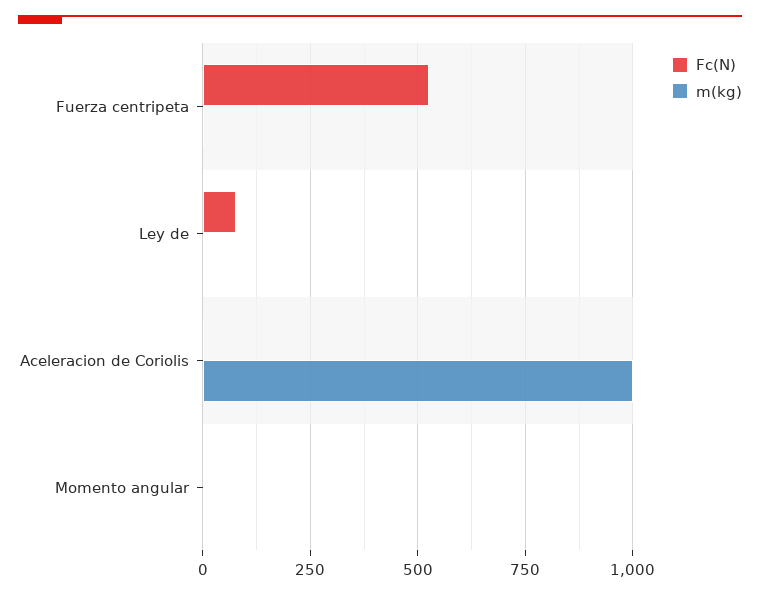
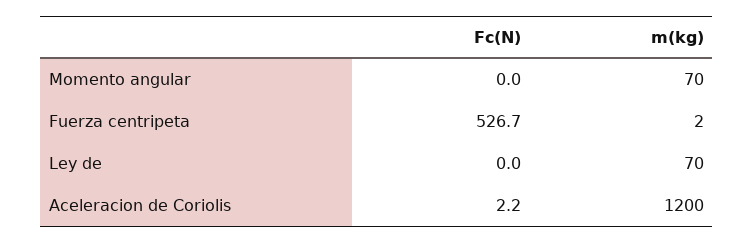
  {
    "Fc(N)": {
      "Fuerza centripeta": 526.7,
-     "Ley de": 75,
+     "Ley de": 0,
      "Aceleracion de Coriolis": 2.2,
      "Momento angular": 0
    },
    "m(kg)": {
      "Fuerza centripeta": 2,
-     "Ley de": 0,
+     "Ley de": 70,
-     "Aceleracion de Coriolis": 1000,
+     "Aceleracion de Coriolis": 1200,
-     "Momento angular": 0
+     "Momento angular": 70
    }
  }

